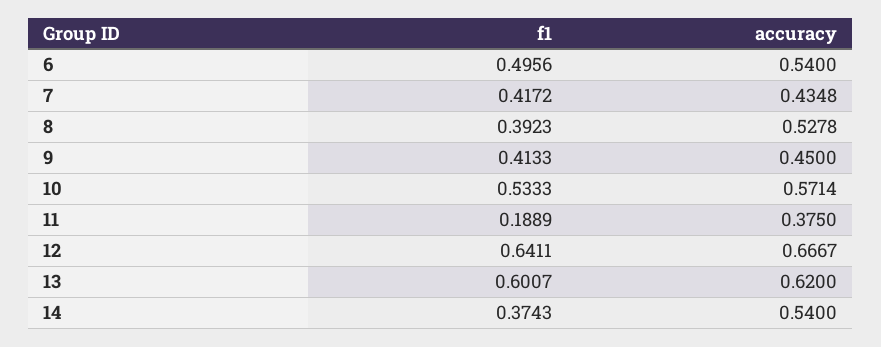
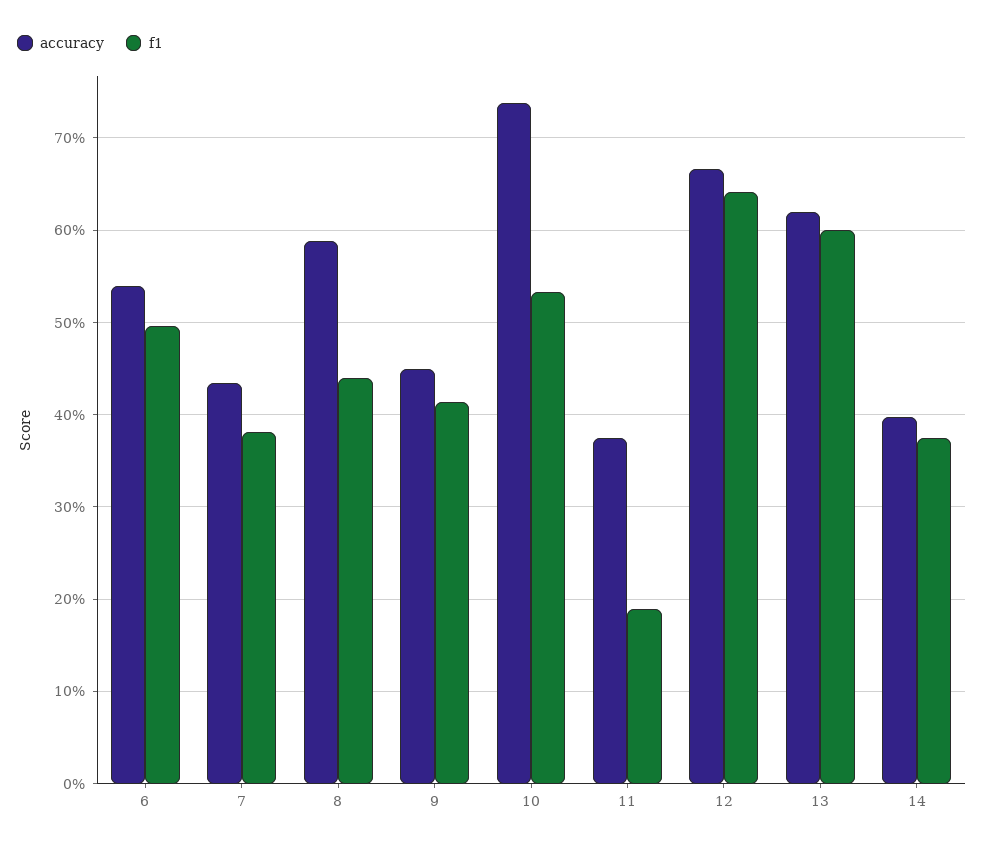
  {
    "f1": {
      "6": 0.4956,
-     "7": 0.4172,
+     "7": 0.38,
-     "8": 0.3923,
+     "8": 0.44,
      "9": 0.4133,
      "10": 0.5333,
      "11": 0.1889,
      "12": 0.6411,
      "13": 0.6007,
      "14": 0.3743
    },
    "accuracy": {
      "6": 0.54,
      "7": 0.4348,
-     "8": 0.5278,
+     "8": 0.59,
      "9": 0.45,
-     "10": 0.5714,
+     "10": 0.74,
      "11": 0.375,
      "12": 0.6667,
      "13": 0.62,
-     "14": 0.54
+     "14": 0.4
    }
  }

